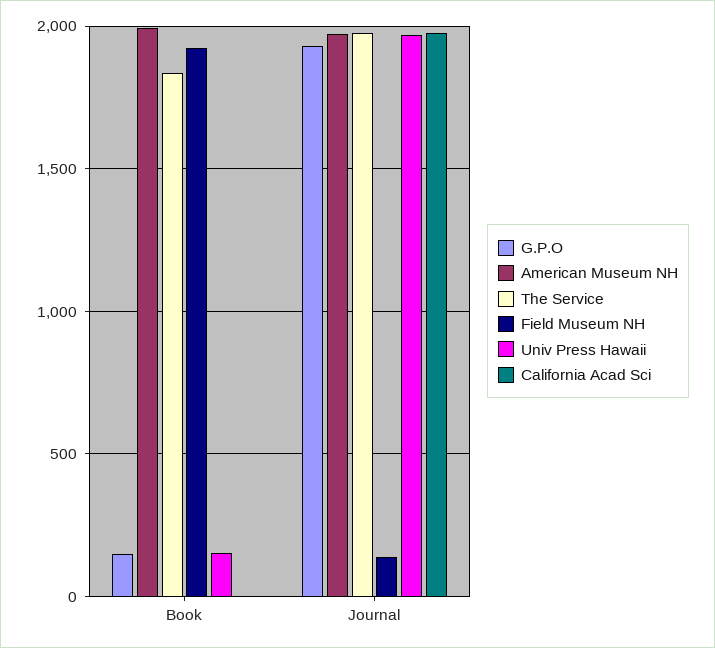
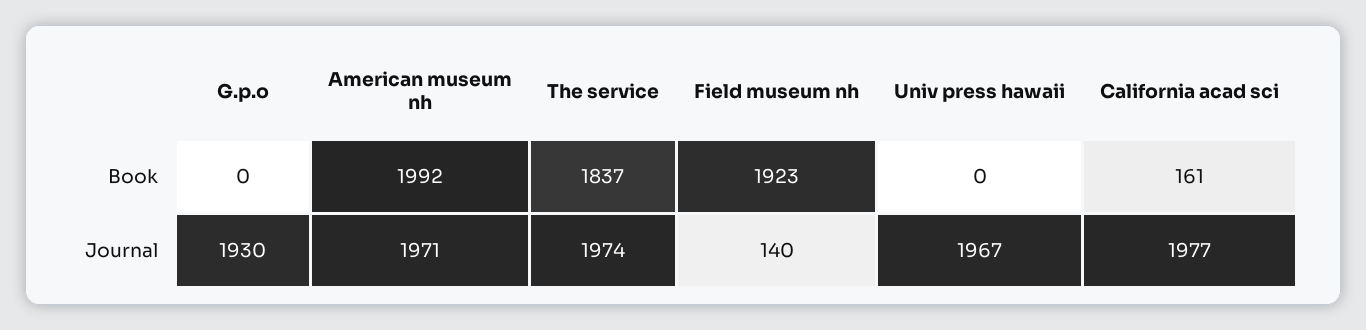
  {
    "G.P.O": {
-     "Book": 150,
+     "Book": 0,
      "Journal": 1930
    },
    "American Museum NH": {
      "Book": 1992,
      "Journal": 1971
    },
    "The Service": {
      "Book": 1837,
      "Journal": 1974
    },
    "Field Museum NH": {
      "Book": 1923,
      "Journal": 140
    },
    "Univ Press Hawaii": {
-     "Book": 150,
+     "Book": 0,
      "Journal": 1967
    },
    "California Acad Sci": {
-     "Book": 0,
+     "Book": 161,
      "Journal": 1977
    }
  }

